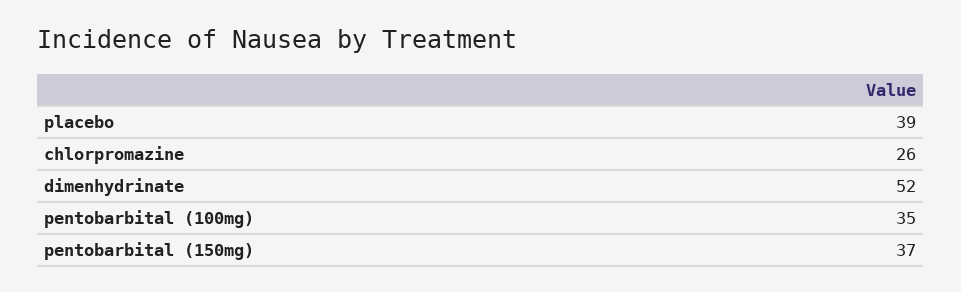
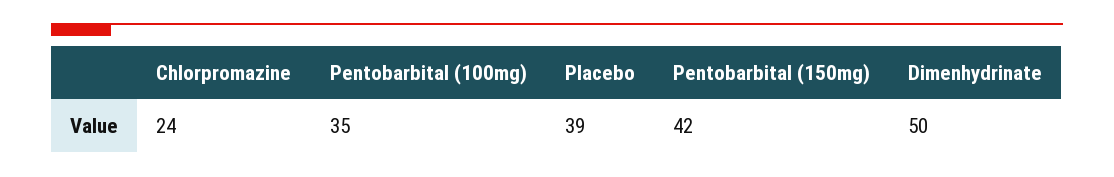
  {
    "placebo": 39,
-   "chlorpromazine": 26,
+   "chlorpromazine": 24,
-   "dimenhydrinate": 52,
+   "dimenhydrinate": 50,
    "pentobarbital (100mg)": 35,
-   "pentobarbital (150mg)": 37
+   "pentobarbital (150mg)": 42
  }

